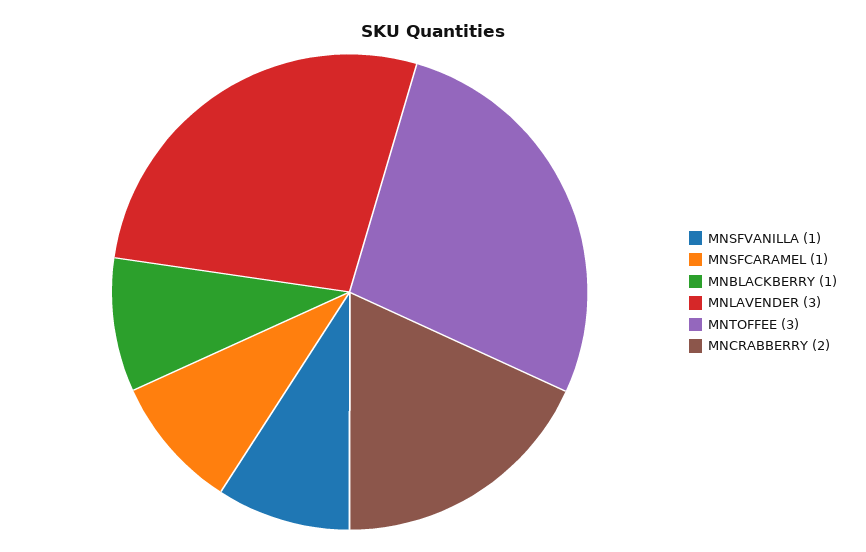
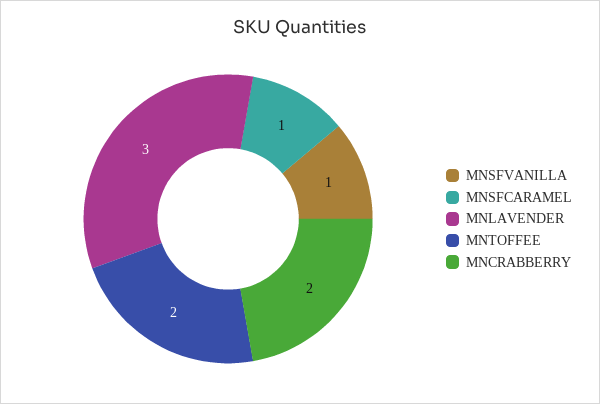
  {
    "MNSFVANILLA": 1,
    "MNSFCARAMEL": 1,
-   "MNBLACKBERRY": 1,
    "MNLAVENDER": 3,
-   "MNTOFFEE": 3,
+   "MNTOFFEE": 2,
    "MNCRABBERRY": 2
  }

